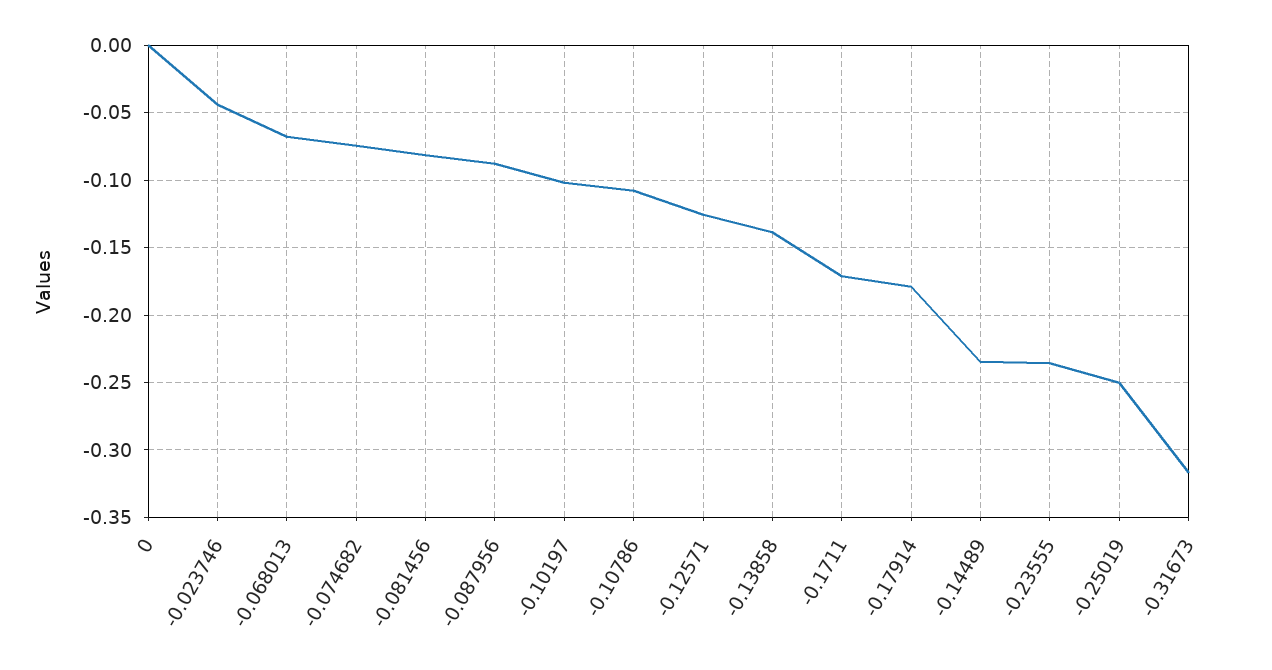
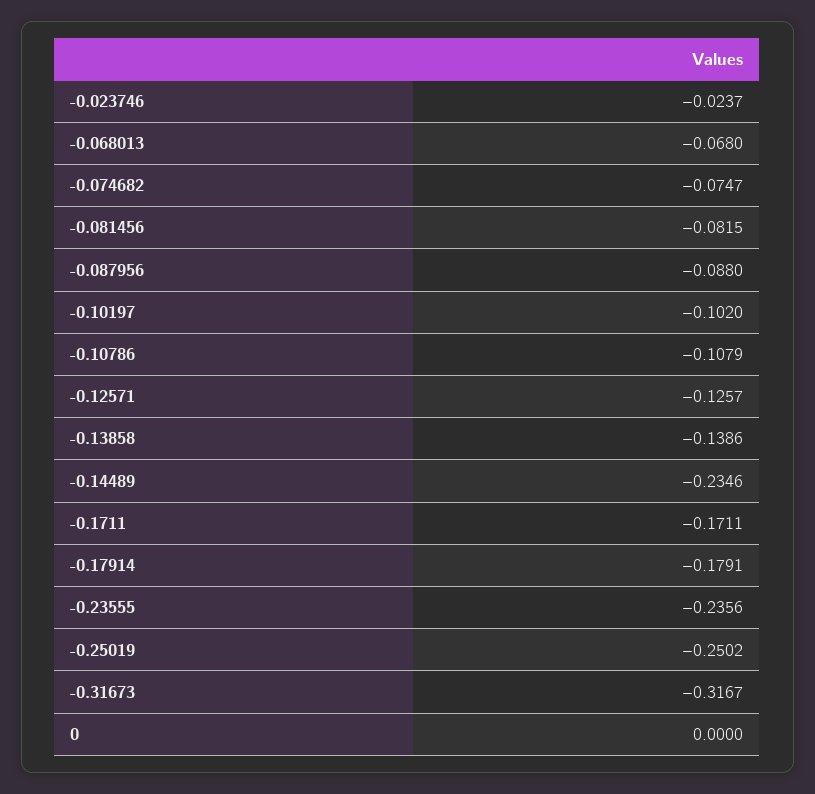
  {
    "0": 0,
-   "-0.023746": -0.045,
+   "-0.023746": -0.0237,
    "-0.068013": -0.068,
    "-0.074682": -0.0747,
    "-0.081456": -0.0815,
    "-0.087956": -0.088,
    "-0.10197": -0.102,
    "-0.10786": -0.1079,
    "-0.12571": -0.1257,
    "-0.13858": -0.1386,
    "-0.1711": -0.1711,
    "-0.17914": -0.1791,
    "-0.14489": -0.2346,
    "-0.23555": -0.2356,
    "-0.25019": -0.2502,
    "-0.31673": -0.3167
  }

